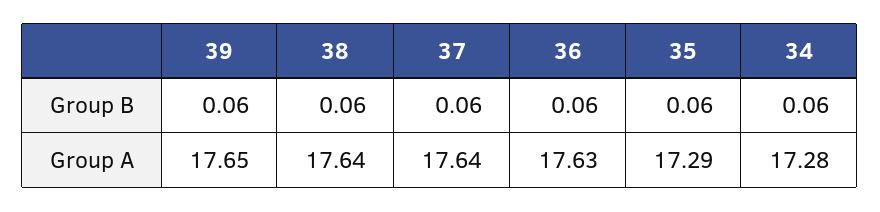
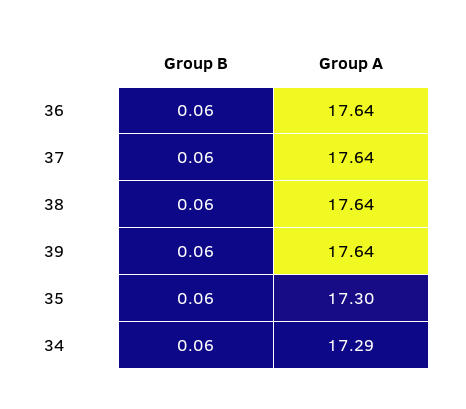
  {
    "39": {
      "Group B": 0.06,
-     "Group A": 17.65
+     "Group A": 17.64
    },
    "38": {
      "Group B": 0.06,
      "Group A": 17.64
    },
    "37": {
      "Group B": 0.06,
      "Group A": 17.64
    },
    "36": {
      "Group B": 0.06,
-     "Group A": 17.63
+     "Group A": 17.64
    },
    "35": {
      "Group B": 0.06,
-     "Group A": 17.29
+     "Group A": 17.3
    },
    "34": {
      "Group B": 0.06,
-     "Group A": 17.28
+     "Group A": 17.29
    }
  }

